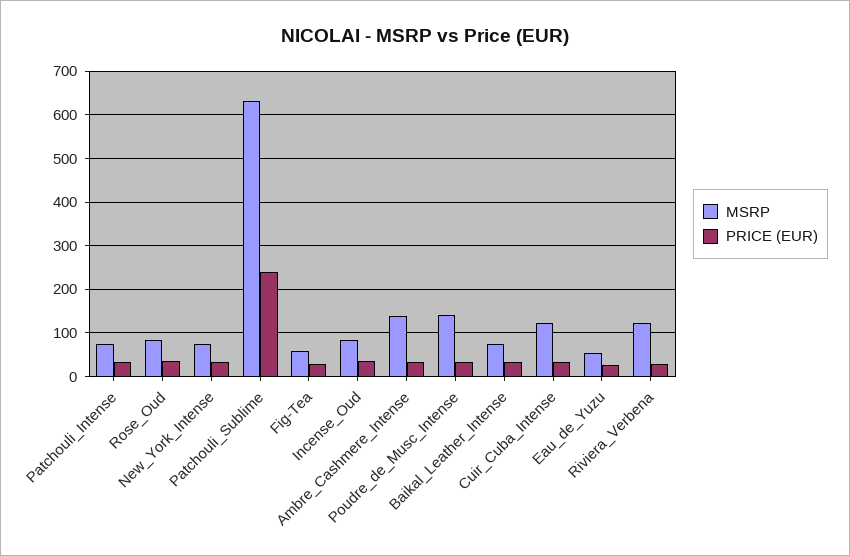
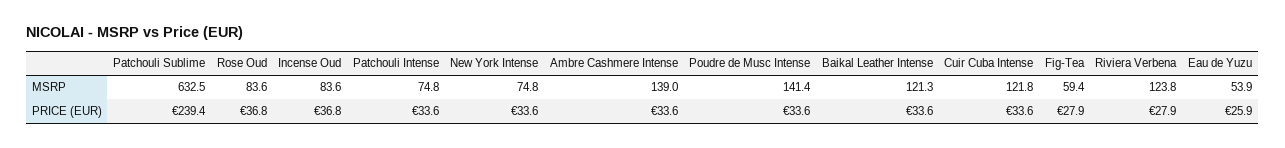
  {
    "MSRP": {
      "Patchouli_Intense": 74.8,
      "Rose_Oud": 83.6,
      "New_York_Intense": 74.8,
      "Patchouli_Sublime": 632.5,
      "Fig-Tea": 59.4,
      "Incense_Oud": 83.6,
      "Ambre_Cashmere_Intense": 139,
      "Poudre_de_Musc_Intense": 141.4,
-     "Baikal_Leather_Intense": 80,
+     "Baikal_Leather_Intense": 121.3,
      "Cuir_Cuba_Intense": 121.8,
      "Eau_de_Yuzu": 53.9,
      "Riviera_Verbena": 123.8
    },
    "PRICE (EUR)": {
      "Patchouli_Intense": 33.6,
      "Rose_Oud": 36.8,
      "New_York_Intense": 33.6,
      "Patchouli_Sublime": 239.4,
      "Fig-Tea": 27.9,
      "Incense_Oud": 36.8,
      "Ambre_Cashmere_Intense": 33.6,
      "Poudre_de_Musc_Intense": 33.6,
      "Baikal_Leather_Intense": 33.6,
      "Cuir_Cuba_Intense": 33.6,
      "Eau_de_Yuzu": 25.9,
      "Riviera_Verbena": 27.9
    }
  }

